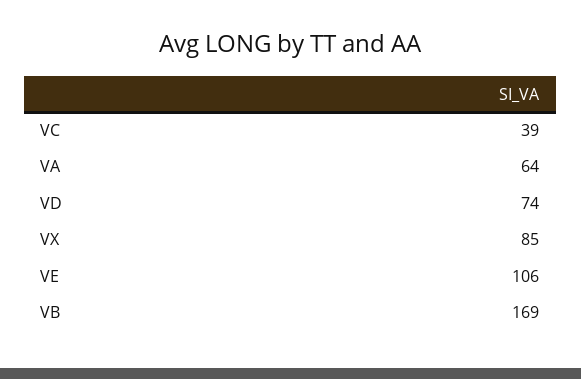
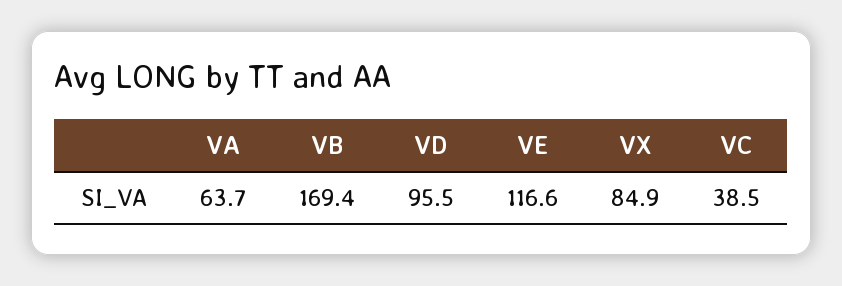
  {
    "VC": 38.5,
    "VA": 63.7,
-   "VD": 74,
+   "VD": 95.5,
    "VX": 84.9,
-   "VE": 106,
+   "VE": 116.6,
    "VB": 169.4
  }

